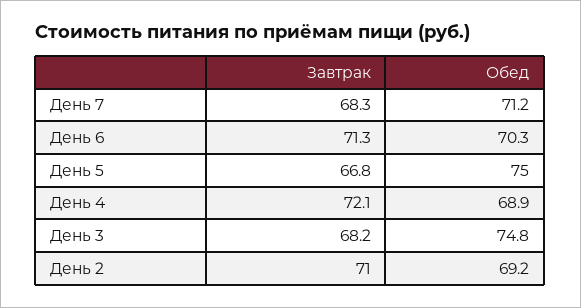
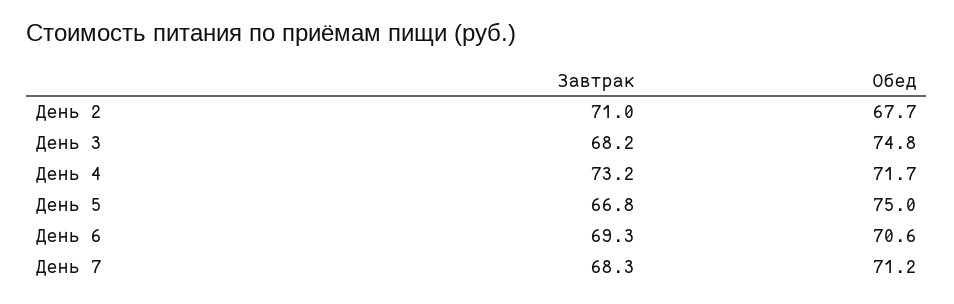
  {
    "Завтрак": {
      "День 7": 68.3,
-     "День 6": 71.3,
+     "День 6": 69.3,
      "День 5": 66.8,
-     "День 4": 72.1,
+     "День 4": 73.2,
      "День 3": 68.2,
      "День 2": 71
    },
    "Обед": {
      "День 7": 71.2,
-     "День 6": 70.3,
+     "День 6": 70.6,
      "День 5": 75,
-     "День 4": 68.9,
+     "День 4": 71.7,
      "День 3": 74.8,
-     "День 2": 69.2
+     "День 2": 67.7
    }
  }

